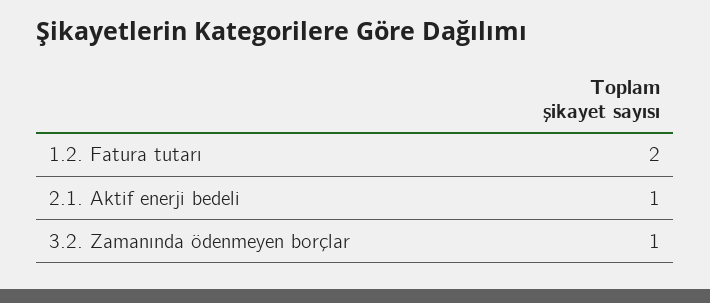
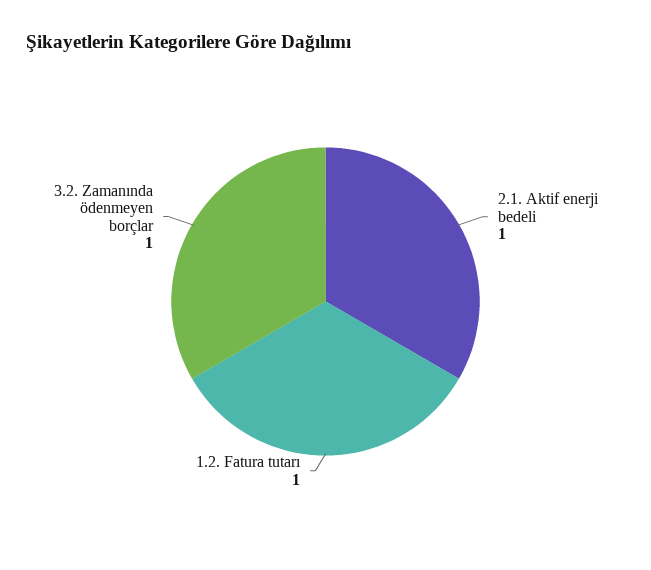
  {
-   "1.2. Fatura tutarı": 2,
+   "1.2. Fatura tutarı": 1,
    "2.1. Aktif enerji bedeli": 1,
    "3.2. Zamanında ödenmeyen borçlar": 1
  }

